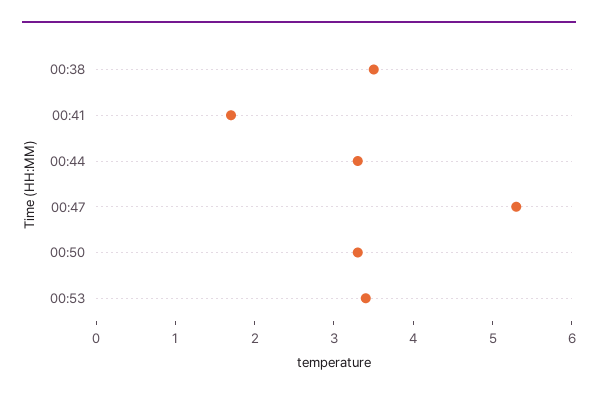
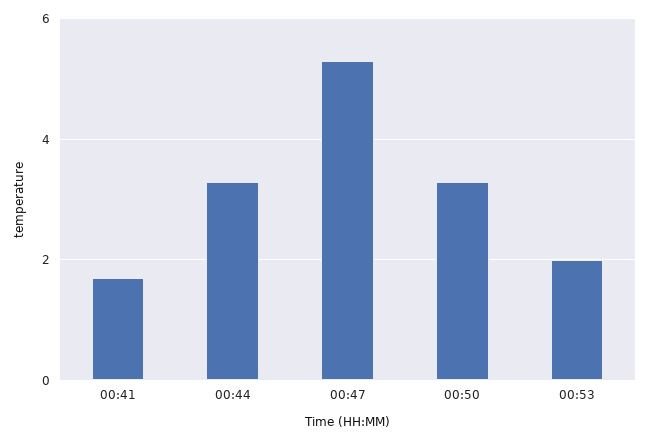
  {
-   "00:38": 3.5,
    "00:41": 1.5,
    "00:44": 3.5,
    "00:47": 5.5,
    "00:50": 3.5,
-   "00:53": 3.5
+   "00:53": 2
  }

